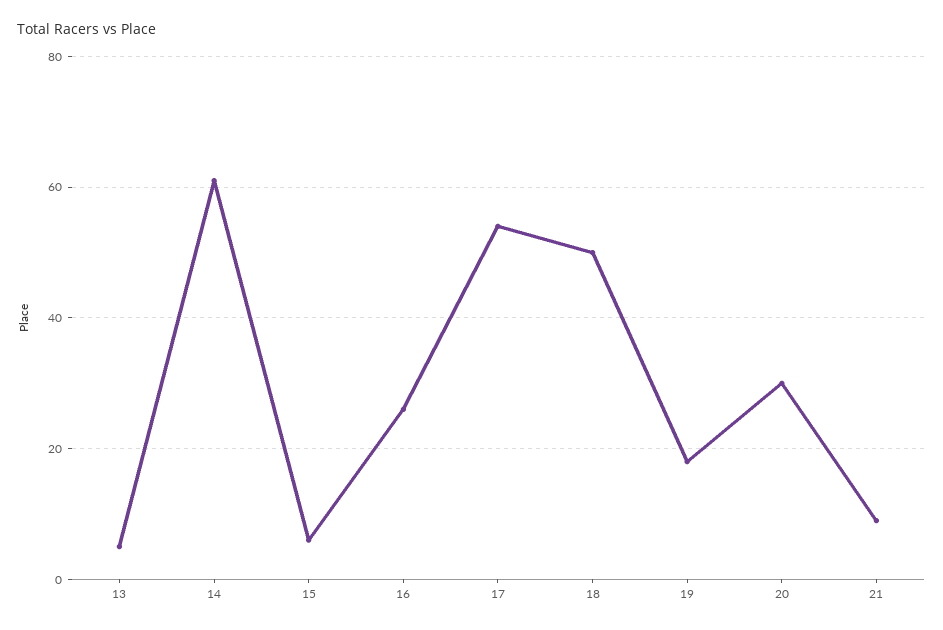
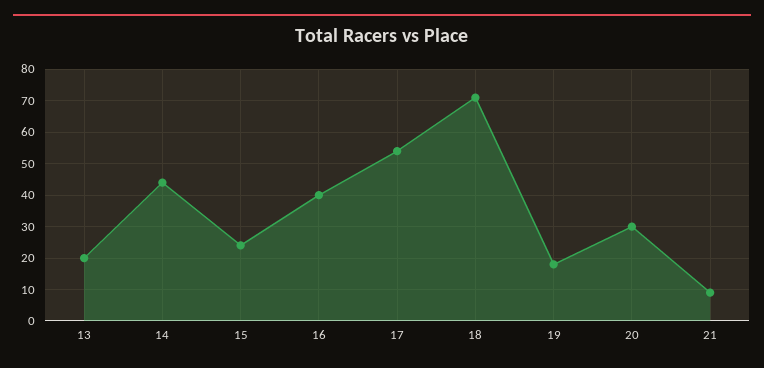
  {
-   "13": 5,
+   "13": 20,
-   "14": 60,
+   "14": 45,
-   "15": 5,
+   "15": 25,
-   "16": 25,
+   "16": 40,
    "17": 55,
-   "18": 50,
+   "18": 70,
    "19": 20,
    "20": 30,
    "21": 10
  }

